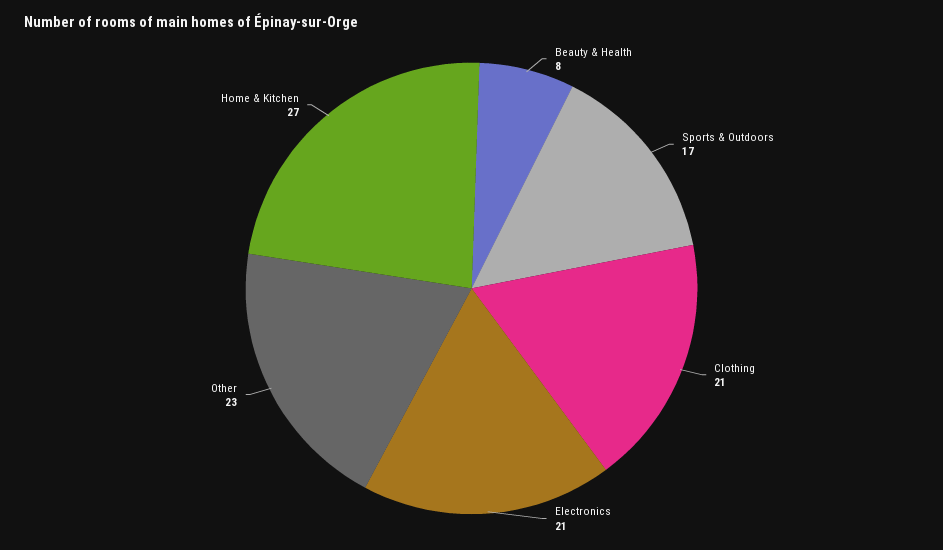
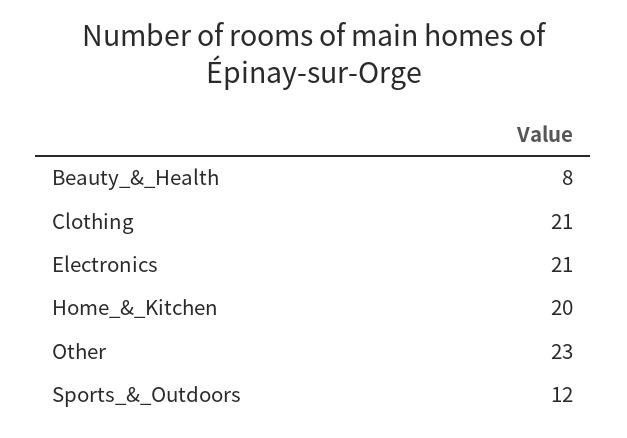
  {
    "Beauty & Health": 8,
-   "Sports & Outdoors": 17,
+   "Sports & Outdoors": 12,
    "Clothing": 21,
    "Electronics": 21,
    "Other": 23,
-   "Home & Kitchen": 27
+   "Home & Kitchen": 20
  }

